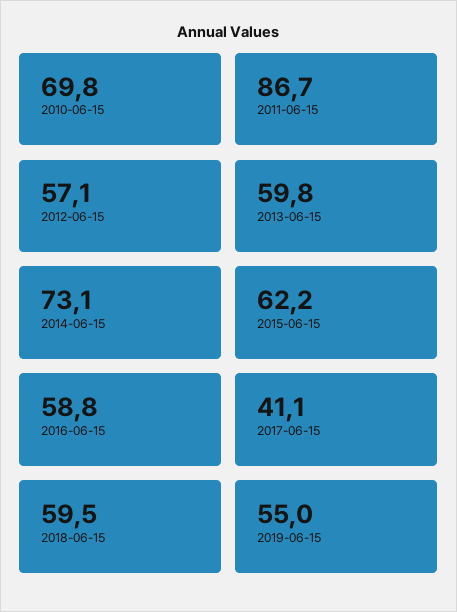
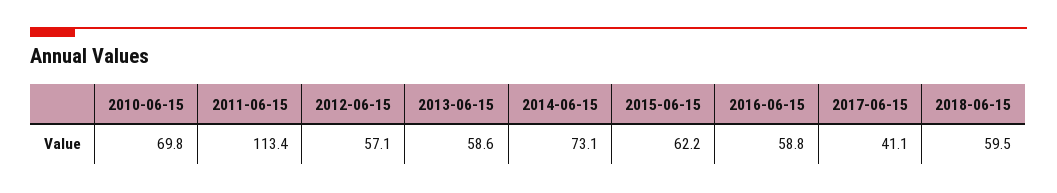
  {
    "2010-06-15": 69.8,
-   "2011-06-15": 86.7,
+   "2011-06-15": 113.4,
    "2012-06-15": 57.1,
-   "2013-06-15": 59.8,
+   "2013-06-15": 58.6,
    "2014-06-15": 73.1,
    "2015-06-15": 62.2,
    "2016-06-15": 58.8,
    "2017-06-15": 41.1,
-   "2018-06-15": 59.5,
+   "2018-06-15": 59.5
-   "2019-06-15": 55
  }

